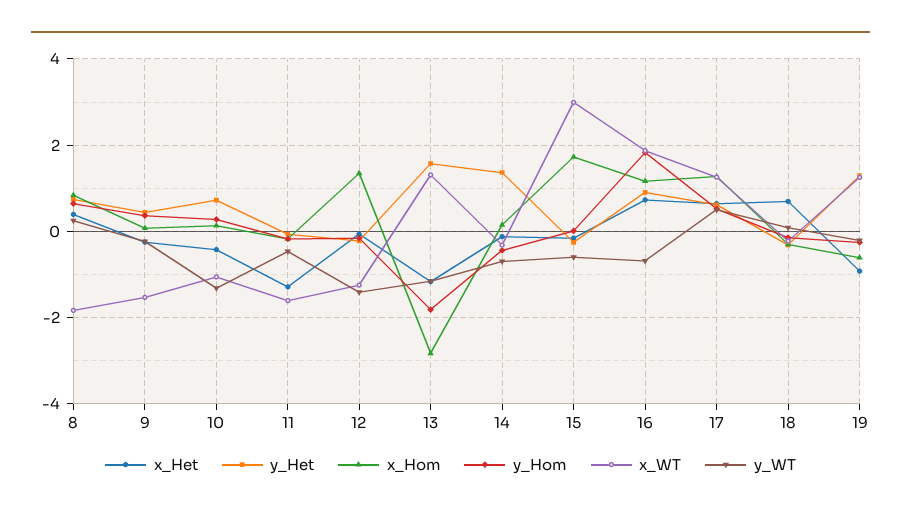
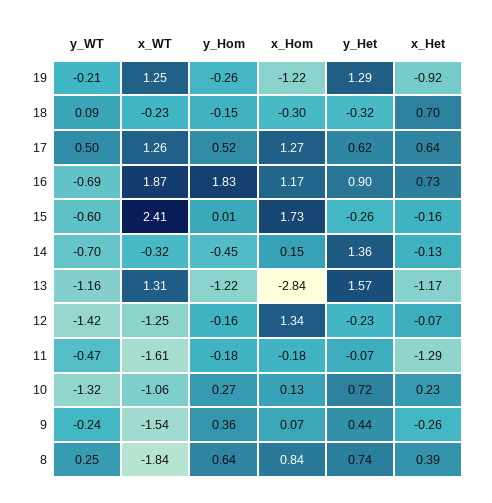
  {
    "x_Het": {
      "8": 0.39,
      "9": -0.26,
-     "10": -0.4,
+     "10": 0.23,
      "11": -1.29,
      "12": -0.07,
      "13": -1.17,
      "14": -0.13,
      "15": -0.16,
      "16": 0.73,
      "17": 0.64,
      "18": 0.7,
      "19": -0.92
    },
    "y_Het": {
      "8": 0.74,
      "9": 0.44,
      "10": 0.72,
      "11": -0.07,
      "12": -0.23,
      "13": 1.57,
      "14": 1.36,
      "15": -0.26,
      "16": 0.9,
      "17": 0.62,
      "18": -0.32,
      "19": 1.29
    },
    "x_Hom": {
      "8": 0.84,
      "9": 0.07,
      "10": 0.13,
      "11": -0.18,
      "12": 1.34,
      "13": -2.84,
      "14": 0.15,
      "15": 1.73,
      "16": 1.17,
      "17": 1.27,
      "18": -0.3,
-     "19": -0.6
+     "19": -1.22
    },
    "y_Hom": {
      "8": 0.64,
      "9": 0.36,
      "10": 0.27,
      "11": -0.18,
      "12": -0.16,
-     "13": -1.8,
+     "13": -1.22,
      "14": -0.45,
      "15": 0.01,
      "16": 1.83,
      "17": 0.52,
      "18": -0.15,
      "19": -0.26
    },
    "x_WT": {
      "8": -1.84,
      "9": -1.54,
      "10": -1.06,
      "11": -1.61,
      "12": -1.25,
      "13": 1.31,
      "14": -0.32,
-     "15": 3,
+     "15": 2.41,
      "16": 1.87,
      "17": 1.26,
      "18": -0.23,
      "19": 1.25
    },
    "y_WT": {
      "8": 0.25,
      "9": -0.24,
      "10": -1.32,
      "11": -0.47,
      "12": -1.42,
      "13": -1.16,
      "14": -0.7,
      "15": -0.6,
      "16": -0.69,
      "17": 0.5,
      "18": 0.09,
      "19": -0.21
    }
  }

